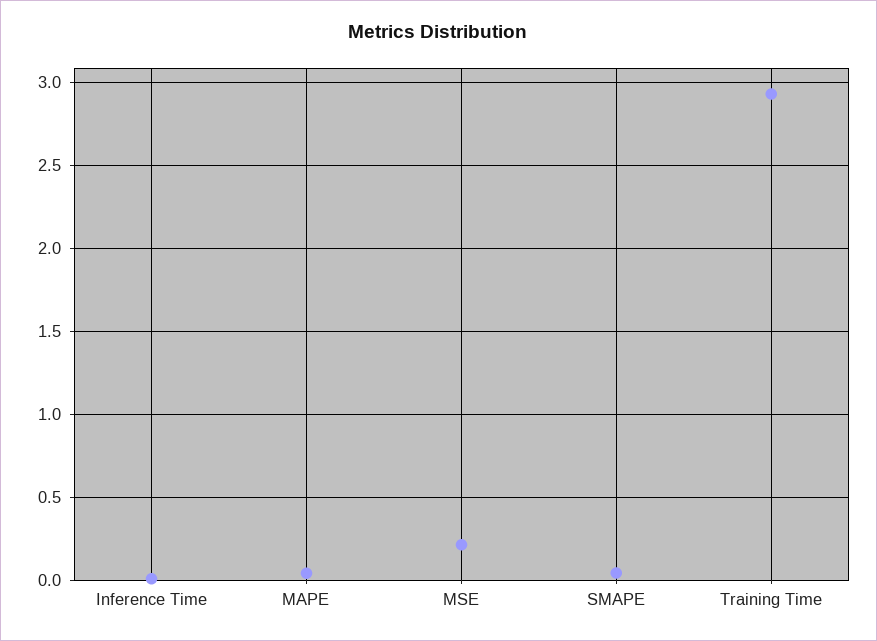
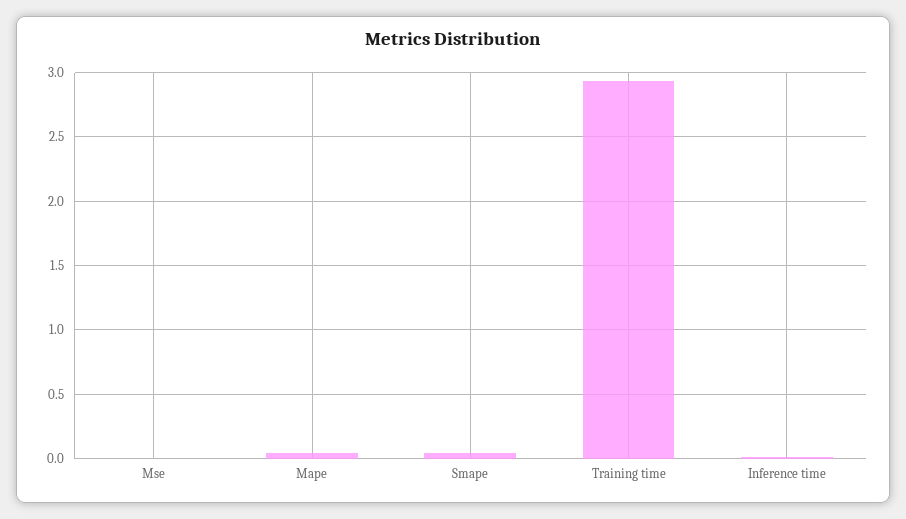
  {
    "Inference Time": 0,
    "MAPE": 0.05,
-   "MSE": 0.2,
+   "MSE": 0,
    "SMAPE": 0.05,
    "Training Time": 2.95
  }

